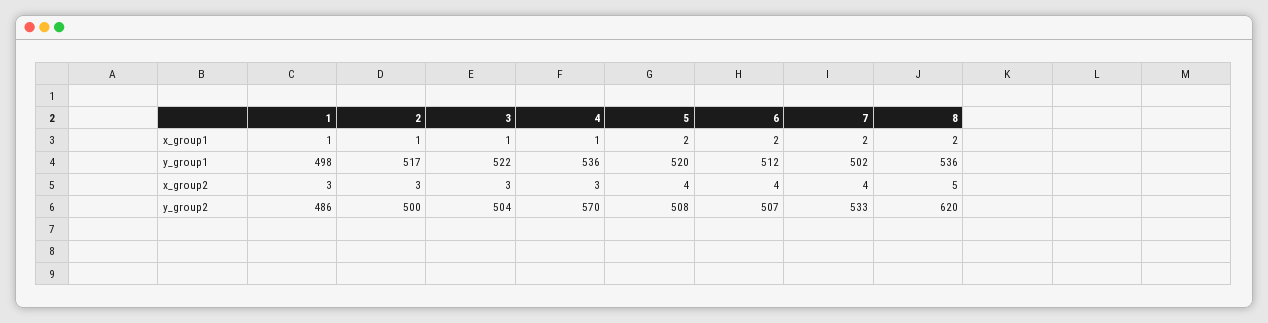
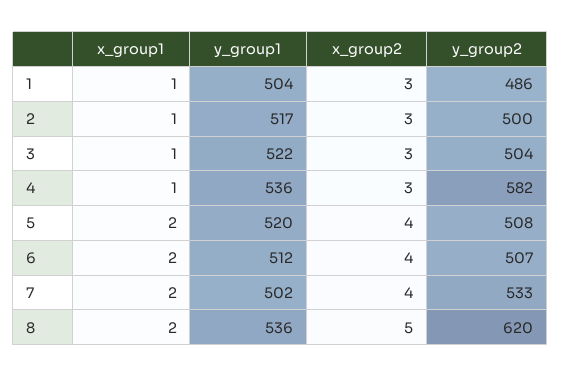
  {
    "1": {
      "x_group1": 1,
-     "y_group1": 498,
+     "y_group1": 504,
      "x_group2": 3,
      "y_group2": 486
    },
    "2": {
      "x_group1": 1,
      "y_group1": 517,
      "x_group2": 3,
      "y_group2": 500
    },
    "3": {
      "x_group1": 1,
      "y_group1": 522,
      "x_group2": 3,
      "y_group2": 504
    },
    "4": {
      "x_group1": 1,
      "y_group1": 536,
      "x_group2": 3,
-     "y_group2": 570
+     "y_group2": 582
    },
    "5": {
      "x_group1": 2,
      "y_group1": 520,
      "x_group2": 4,
      "y_group2": 508
    },
    "6": {
      "x_group1": 2,
      "y_group1": 512,
      "x_group2": 4,
      "y_group2": 507
    },
    "7": {
      "x_group1": 2,
      "y_group1": 502,
      "x_group2": 4,
      "y_group2": 533
    },
    "8": {
      "x_group1": 2,
      "y_group1": 536,
      "x_group2": 5,
      "y_group2": 620
    }
  }

